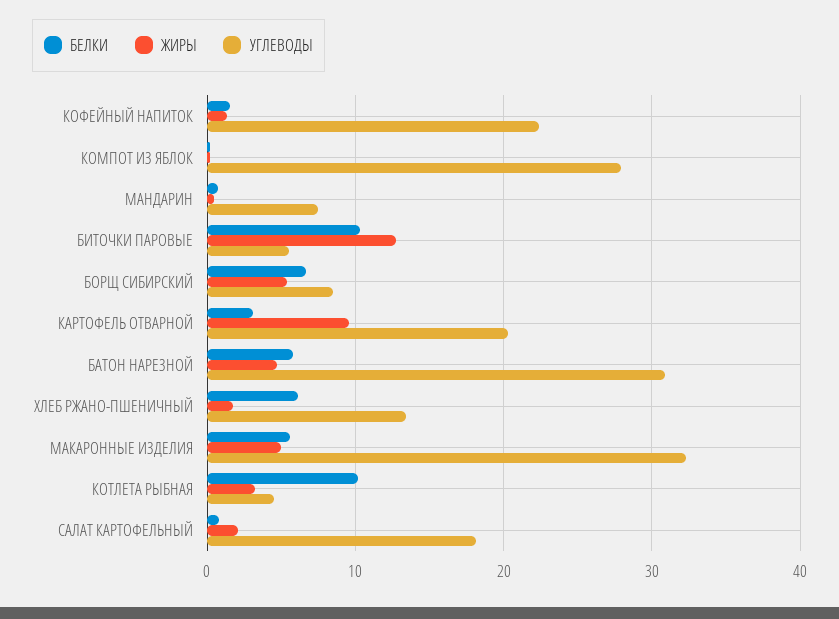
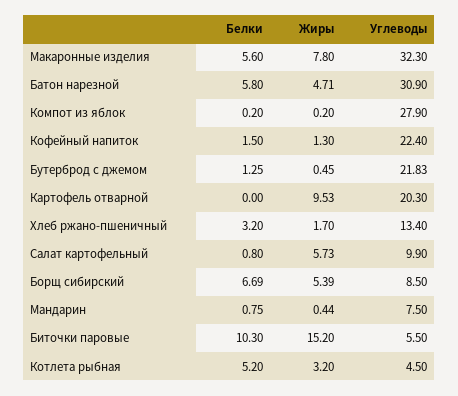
  {
    "БЕЛКИ": {
      "КОФЕЙНЫЙ НАПИТОК": 1.5,
      "КОМПОТ ИЗ ЯБЛОК": 0.2,
      "МАНДАРИН": 0.75,
      "БИТОЧКИ ПАРОВЫЕ": 10.3,
      "БОРЩ СИБИРСКИЙ": 6.69,
-     "КАРТОФЕЛЬ ОТВАРНОЙ": 3,
+     "КАРТОФЕЛЬ ОТВАРНОЙ": 0,
      "БАТОН НАРЕЗНОЙ": 5.8,
-     "ХЛЕБ РЖАНО-ПШЕНИЧНЫЙ": 6,
+     "ХЛЕБ РЖАНО-ПШЕНИЧНЫЙ": 3.2,
      "МАКАРОННЫЕ ИЗДЕЛИЯ": 5.6,
-     "КОТЛЕТА РЫБНАЯ": 10,
+     "КОТЛЕТА РЫБНАЯ": 5.2,
-     "САЛАТ КАРТОФЕЛЬНЫЙ": 0.8
+     "САЛАТ КАРТОФЕЛЬНЫЙ": 0.8,
+     "Бутерброд с джемом": 1.25
    },
    "ЖИРЫ": {
      "КОФЕЙНЫЙ НАПИТОК": 1.3,
      "КОМПОТ ИЗ ЯБЛОК": 0.2,
      "МАНДАРИН": 0.44,
-     "БИТОЧКИ ПАРОВЫЕ": 13,
+     "БИТОЧКИ ПАРОВЫЕ": 15.2,
      "БОРЩ СИБИРСКИЙ": 5.39,
      "КАРТОФЕЛЬ ОТВАРНОЙ": 9.53,
      "БАТОН НАРЕЗНОЙ": 4.71,
      "ХЛЕБ РЖАНО-ПШЕНИЧНЫЙ": 1.7,
-     "МАКАРОННЫЕ ИЗДЕЛИЯ": 5,
+     "МАКАРОННЫЕ ИЗДЕЛИЯ": 7.8,
      "КОТЛЕТА РЫБНАЯ": 3.2,
-     "САЛАТ КАРТОФЕЛЬНЫЙ": 2
+     "САЛАТ КАРТОФЕЛЬНЫЙ": 5.73,
+     "Бутерброд с джемом": 0.45
    },
    "УГЛЕВОДЫ": {
      "КОФЕЙНЫЙ НАПИТОК": 22.4,
      "КОМПОТ ИЗ ЯБЛОК": 27.9,
      "МАНДАРИН": 7.5,
      "БИТОЧКИ ПАРОВЫЕ": 5.5,
      "БОРЩ СИБИРСКИЙ": 8.5,
      "КАРТОФЕЛЬ ОТВАРНОЙ": 20.3,
      "БАТОН НАРЕЗНОЙ": 30.9,
      "ХЛЕБ РЖАНО-ПШЕНИЧНЫЙ": 13.4,
      "МАКАРОННЫЕ ИЗДЕЛИЯ": 32.3,
      "КОТЛЕТА РЫБНАЯ": 4.5,
-     "САЛАТ КАРТОФЕЛЬНЫЙ": 18
+     "САЛАТ КАРТОФЕЛЬНЫЙ": 9.9,
+     "Бутерброд с джемом": 21.83
    }
  }

